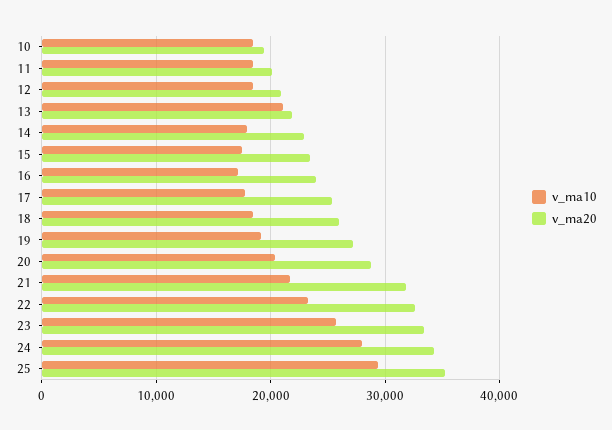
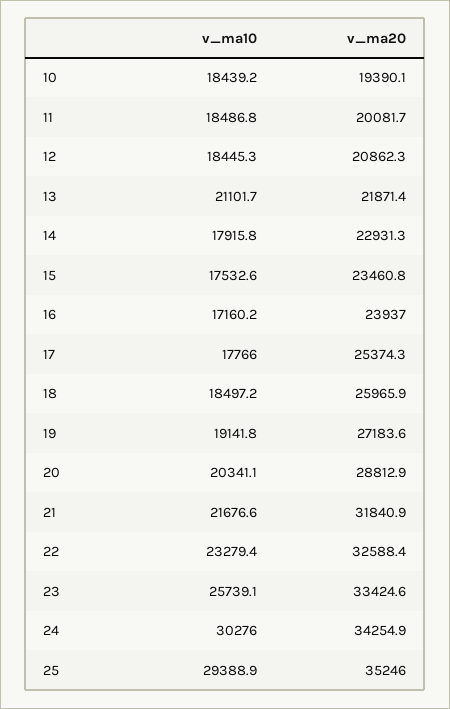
  {
    "v_ma10": {
      "10": 18439.2,
      "11": 18486.8,
      "12": 18445.3,
      "13": 21101.7,
      "14": 17915.8,
      "15": 17532.6,
      "16": 17160.2,
      "17": 17766,
      "18": 18497.2,
      "19": 19141.8,
      "20": 20341.1,
      "21": 21676.6,
      "22": 23279.4,
      "23": 25739.1,
-     "24": 28000,
+     "24": 30276,
      "25": 29388.9
    },
    "v_ma20": {
      "10": 19390.1,
      "11": 20081.7,
      "12": 20862.3,
      "13": 21871.4,
      "14": 22931.3,
      "15": 23460.8,
      "16": 23937,
      "17": 25374.3,
      "18": 25965.9,
      "19": 27183.6,
      "20": 28812.9,
      "21": 31840.9,
      "22": 32588.4,
      "23": 33424.6,
      "24": 34254.9,
      "25": 35246
    }
  }

